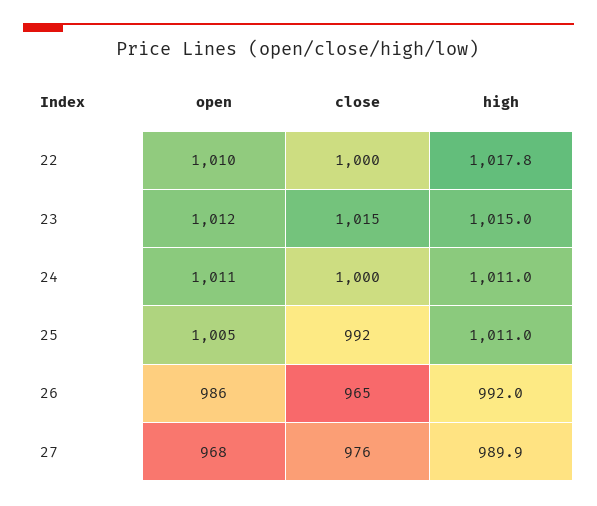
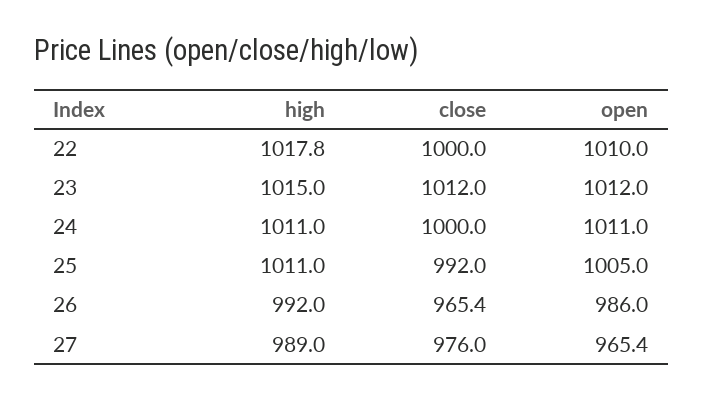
  {
    "open": {
      "22": 1010,
      "23": 1012,
      "24": 1011,
      "25": 1005,
      "26": 986,
-     "27": 968
+     "27": 965.4
    },
    "close": {
      "22": 1000,
-     "23": 1015,
+     "23": 1012,
      "24": 1000,
      "25": 992,
      "26": 965.4,
      "27": 976
    },
    "high": {
      "22": 1017.8,
      "23": 1015,
      "24": 1011,
      "25": 1011,
      "26": 992,
-     "27": 989.9
+     "27": 989
    }
  }

